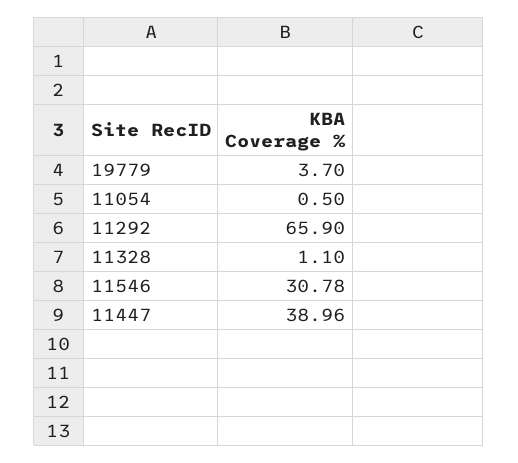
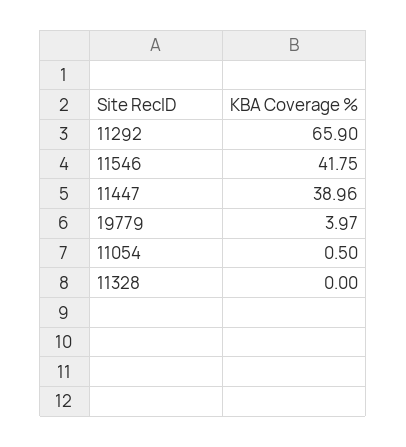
  {
-   "19779": 3.7,
+   "19779": 3.97,
    "11054": 0.5,
    "11292": 65.9,
-   "11328": 1.1,
+   "11328": 0,
-   "11546": 30.78,
+   "11546": 41.75,
    "11447": 38.96
  }

